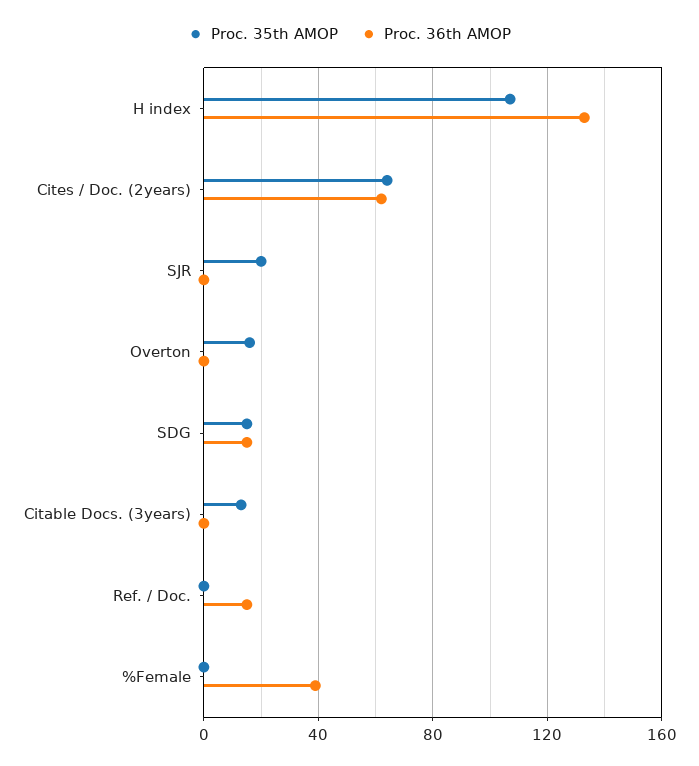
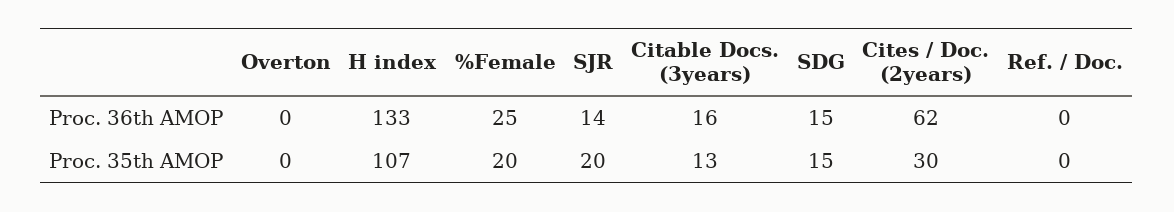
  {
    "Proc. 35th AMOP": {
      "H index": 107,
-     "Cites / Doc. (2years)": 65,
+     "Cites / Doc. (2years)": 30,
      "SJR": 20,
-     "Overton": 15,
+     "Overton": 0,
      "SDG": 15,
      "Citable Docs. (3years)": 13,
      "Ref. / Doc.": 0,
-     "%Female": 0
+     "%Female": 20
    },
    "Proc. 36th AMOP": {
      "H index": 133,
      "Cites / Doc. (2years)": 62,
-     "SJR": 0,
+     "SJR": 14,
      "Overton": 0,
      "SDG": 15,
-     "Citable Docs. (3years)": 0,
+     "Citable Docs. (3years)": 16,
-     "Ref. / Doc.": 15,
+     "Ref. / Doc.": 0,
-     "%Female": 40
+     "%Female": 25
    }
  }

